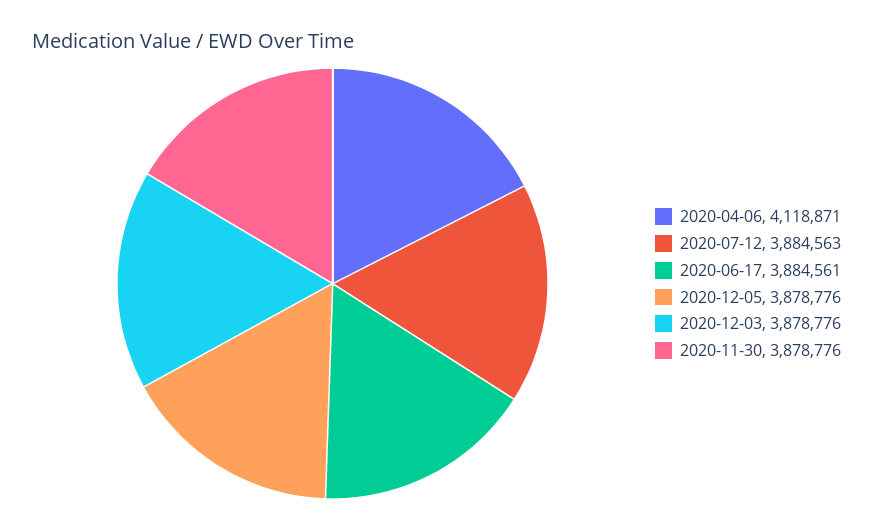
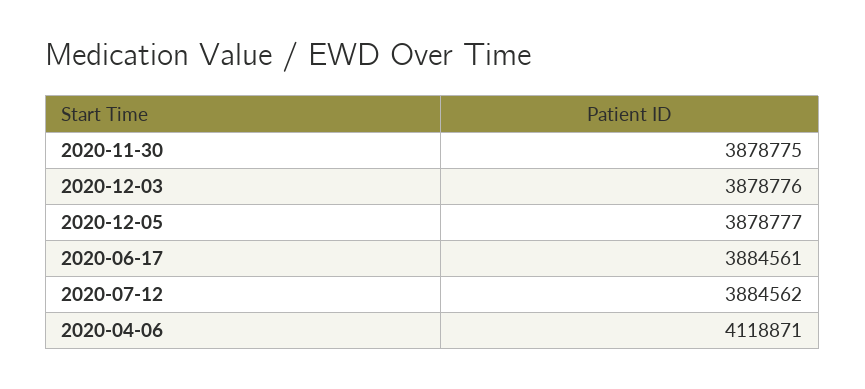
  {
    "2020-04-06": 4118871,
-   "2020-07-12": 3884563,
+   "2020-07-12": 3884562,
    "2020-06-17": 3884561,
-   "2020-12-05": 3878776,
+   "2020-12-05": 3878777,
    "2020-12-03": 3878776,
-   "2020-11-30": 3878776
+   "2020-11-30": 3878775
  }

